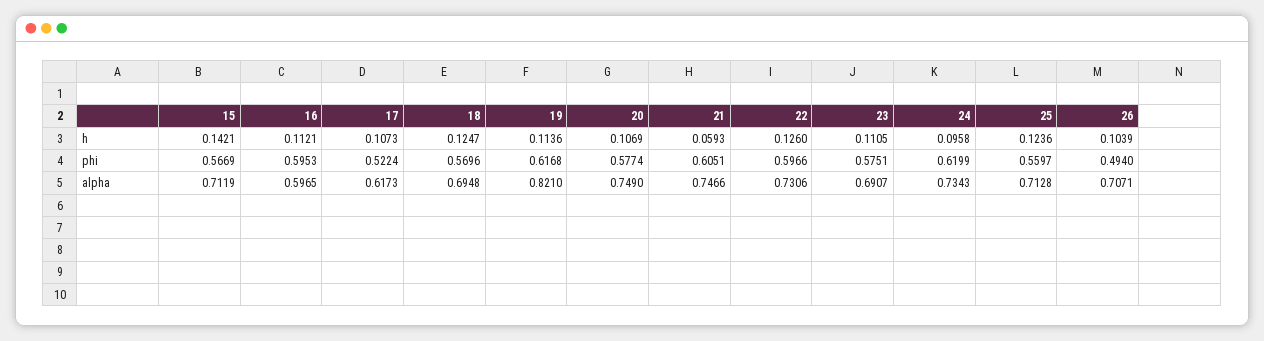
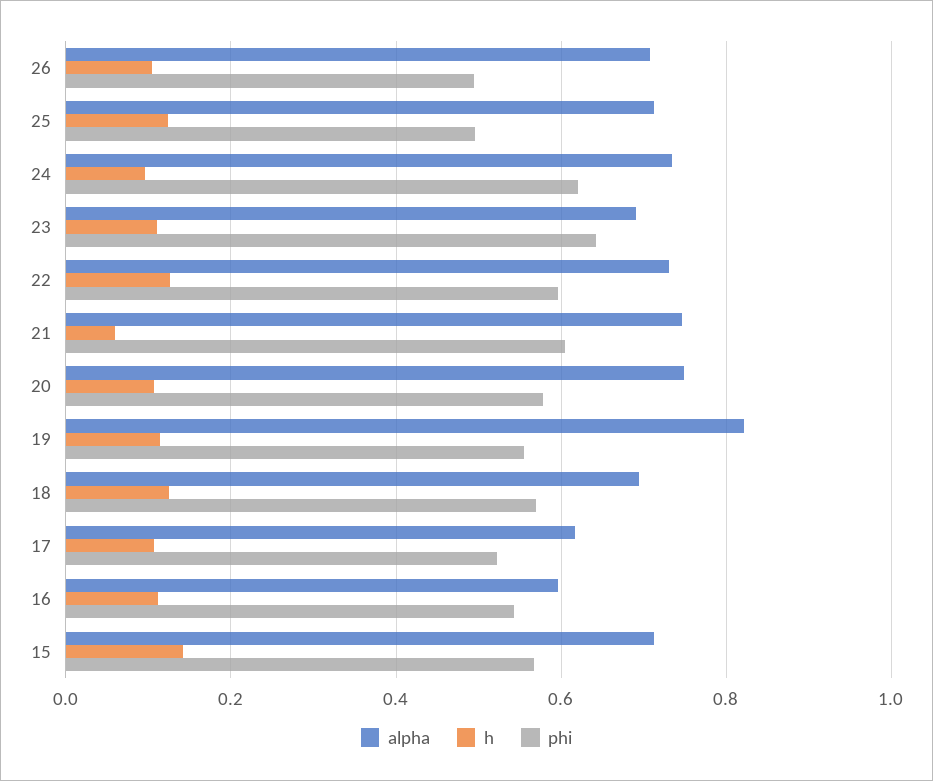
  {
    "h": {
      "15": 0.1421,
      "16": 0.1121,
      "17": 0.1073,
      "18": 0.1247,
      "19": 0.1136,
      "20": 0.1069,
      "21": 0.0593,
      "22": 0.126,
      "23": 0.1105,
      "24": 0.0958,
      "25": 0.1236,
      "26": 0.1039
    },
    "phi": {
      "15": 0.5669,
-     "16": 0.5953,
+     "16": 0.54,
      "17": 0.5224,
      "18": 0.5696,
-     "19": 0.6168,
+     "19": 0.56,
      "20": 0.5774,
      "21": 0.6051,
      "22": 0.5966,
-     "23": 0.5751,
+     "23": 0.64,
      "24": 0.6199,
-     "25": 0.5597,
+     "25": 0.5,
      "26": 0.494
    },
    "alpha": {
      "15": 0.7119,
      "16": 0.5965,
      "17": 0.6173,
      "18": 0.6948,
      "19": 0.821,
      "20": 0.749,
      "21": 0.7466,
      "22": 0.7306,
      "23": 0.6907,
      "24": 0.7343,
      "25": 0.7128,
      "26": 0.7071
    }
  }

